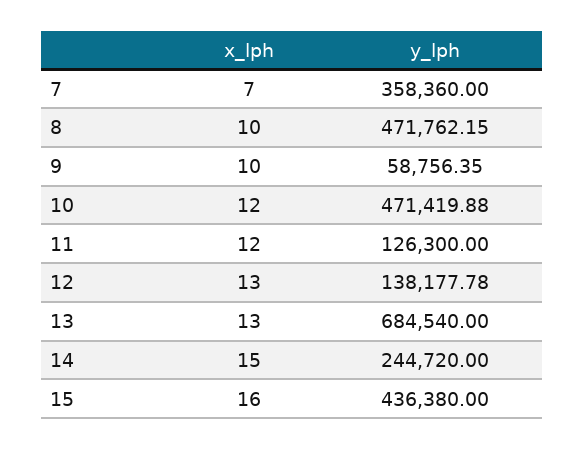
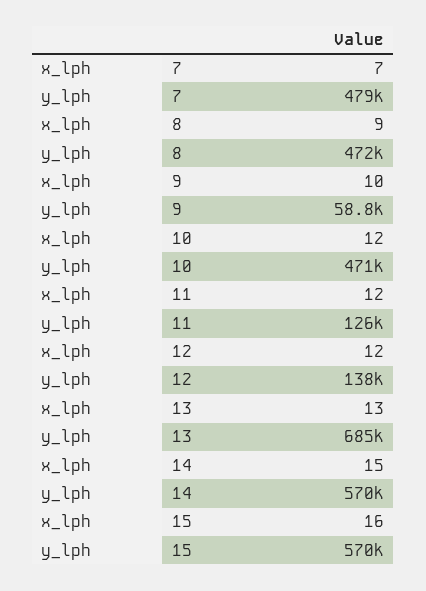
  {
    "x_lph": {
      "7": 7,
-     "8": 10,
+     "8": 9,
      "9": 10,
      "10": 12,
      "11": 12,
-     "12": 13,
+     "12": 12,
      "13": 13,
      "14": 15,
      "15": 16
    },
    "y_lph": {
-     "7": 358360,
+     "7": 479000,
      "8": 471762.15,
      "9": 58756.35,
      "10": 471419.88,
      "11": 126300,
      "12": 138177.78,
      "13": 684540,
-     "14": 244720,
+     "14": 570000,
-     "15": 436380
+     "15": 570000
    }
  }

